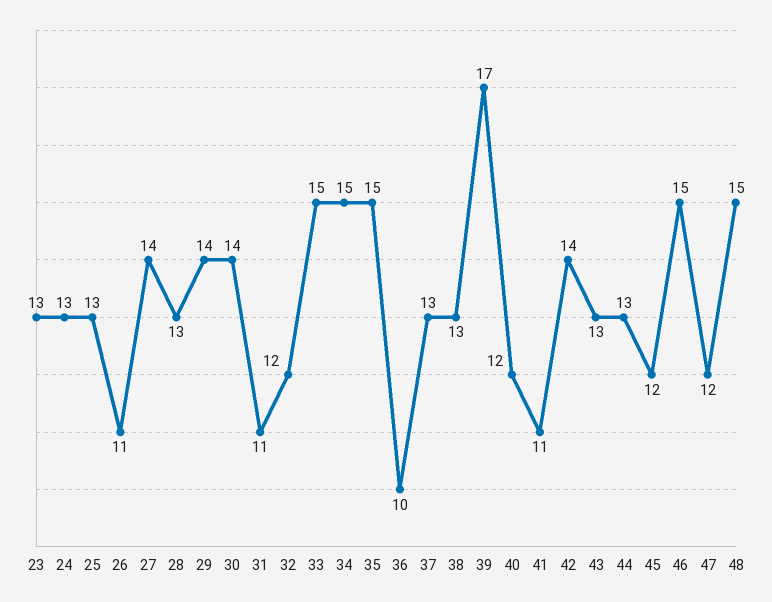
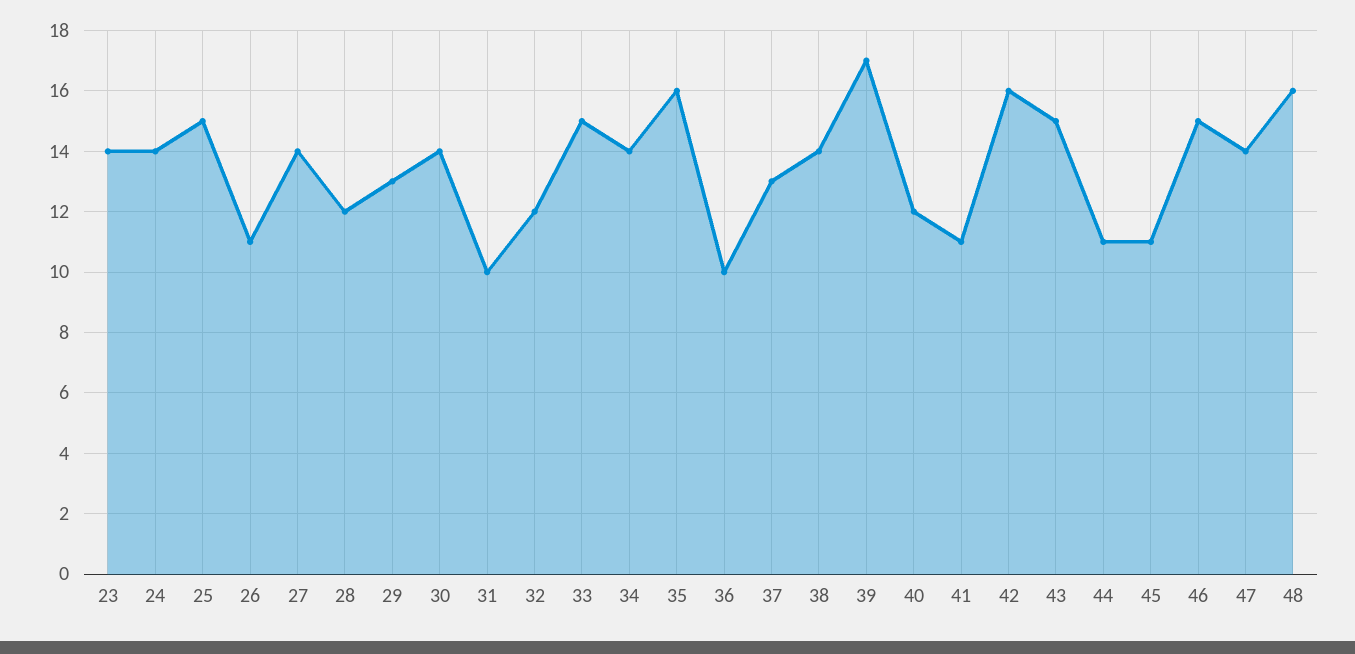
  {
-   "23": 13,
+   "23": 14,
-   "24": 13,
+   "24": 14,
-   "25": 13,
+   "25": 15,
    "26": 11,
    "27": 14,
-   "28": 13,
+   "28": 12,
-   "29": 14,
+   "29": 13,
    "30": 14,
-   "31": 11,
+   "31": 10,
    "32": 12,
    "33": 15,
-   "34": 15,
+   "34": 14,
-   "35": 15,
+   "35": 16,
    "36": 10,
    "37": 13,
-   "38": 13,
+   "38": 14,
    "39": 17,
    "40": 12,
    "41": 11,
-   "42": 14,
+   "42": 16,
-   "43": 13,
+   "43": 15,
-   "44": 13,
+   "44": 11,
-   "45": 12,
+   "45": 11,
    "46": 15,
-   "47": 12,
+   "47": 14,
-   "48": 15
+   "48": 16
  }

